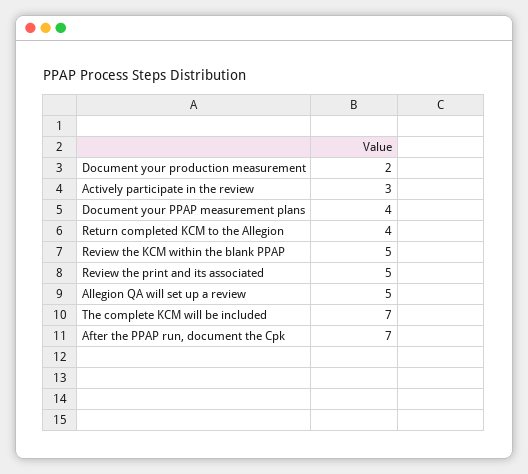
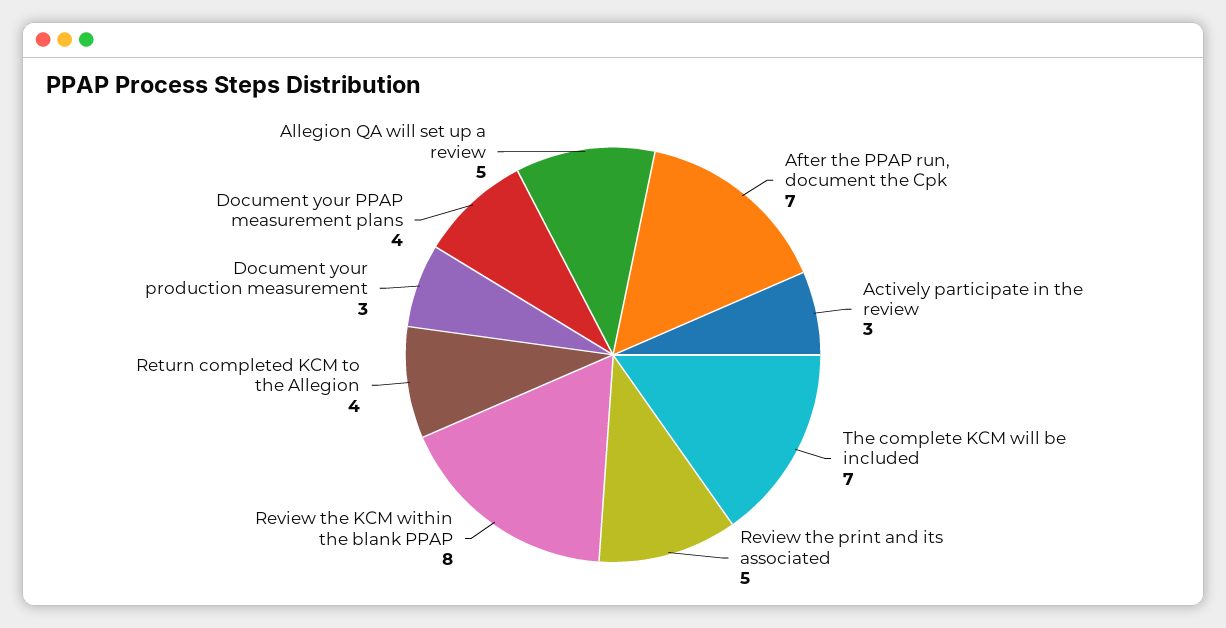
  {
-   "Document your production measurement": 2,
+   "Document your production measurement": 3,
    "Actively participate in the review": 3,
    "Document your PPAP measurement plans": 4,
    "Return completed KCM to the Allegion": 4,
-   "Review the KCM within the blank PPAP": 5,
+   "Review the KCM within the blank PPAP": 8,
    "Review the print and its associated": 5,
    "Allegion QA will set up a review": 5,
    "The complete KCM will be included": 7,
    "After the PPAP run, document the Cpk": 7
  }

